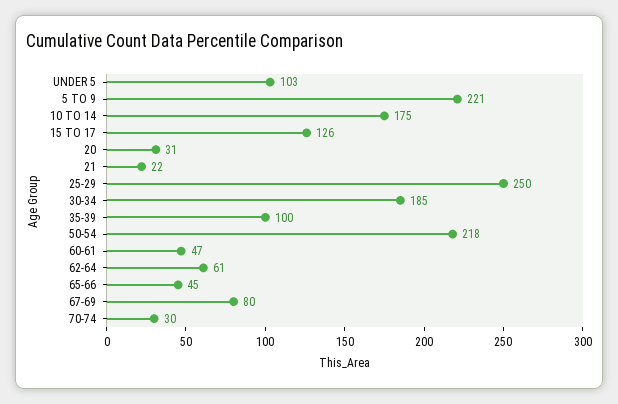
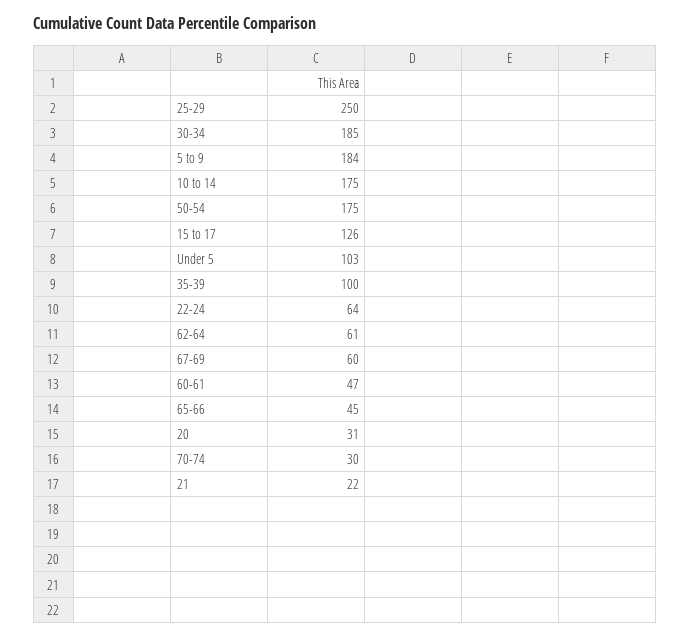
  {
    "UNDER 5": 103,
-   "5 TO 9": 221,
+   "5 TO 9": 184,
    "10 TO 14": 175,
    "15 TO 17": 126,
    "20": 31,
    "21": 22,
    "25-29": 250,
    "30-34": 185,
    "35-39": 100,
-   "50-54": 218,
+   "50-54": 175,
    "60-61": 47,
    "62-64": 61,
    "65-66": 45,
-   "67-69": 80,
+   "67-69": 60,
-   "70-74": 30
+   "70-74": 30,
+   "22-24": 64
  }

